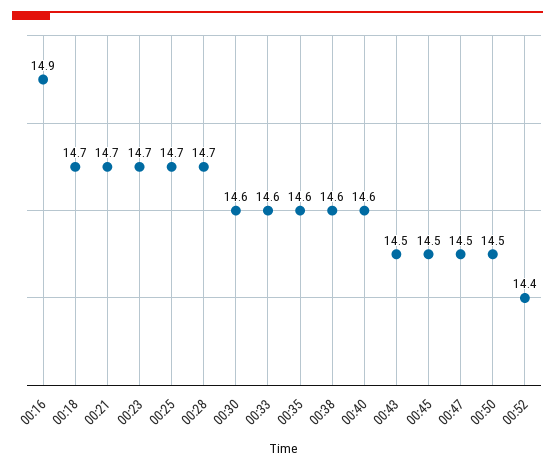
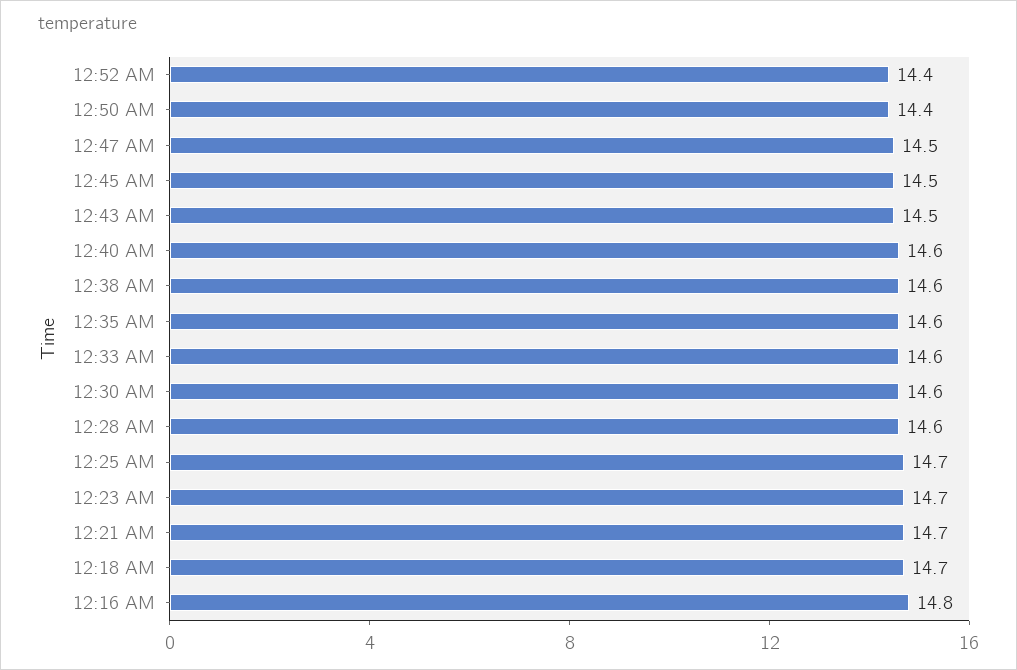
  {
-   "00:16": 14.9,
+   "00:16": 14.8,
    "00:18": 14.7,
    "00:21": 14.7,
    "00:23": 14.7,
    "00:25": 14.7,
-   "00:28": 14.7,
+   "00:28": 14.6,
    "00:30": 14.6,
    "00:33": 14.6,
    "00:35": 14.6,
    "00:38": 14.6,
    "00:40": 14.6,
    "00:43": 14.5,
    "00:45": 14.5,
    "00:47": 14.5,
-   "00:50": 14.5,
+   "00:50": 14.4,
    "00:52": 14.4
  }

